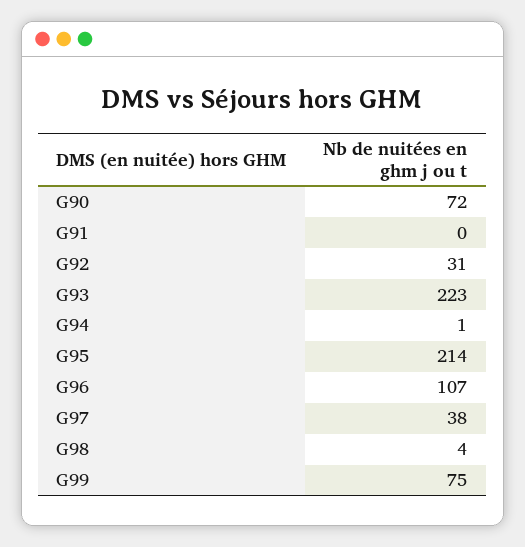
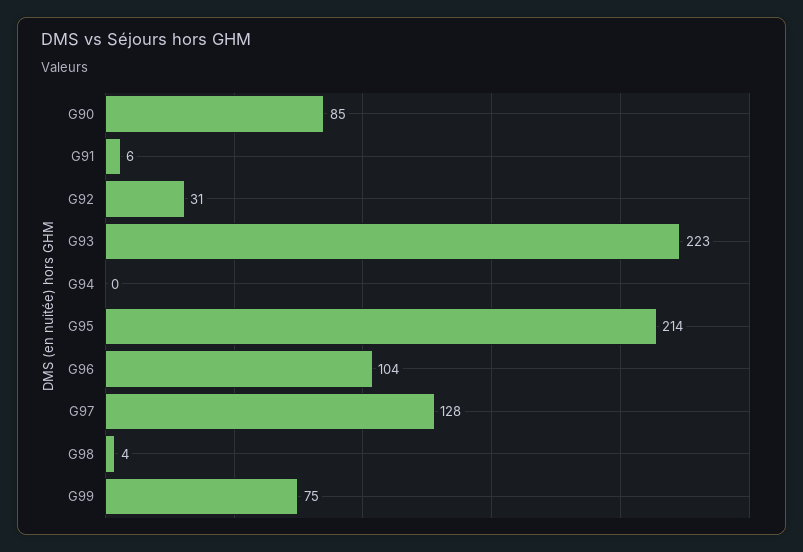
  {
-   "G90": 72,
+   "G90": 85,
-   "G91": 0,
+   "G91": 6,
    "G92": 31,
    "G93": 223,
-   "G94": 1,
+   "G94": 0,
    "G95": 214,
-   "G96": 107,
+   "G96": 104,
-   "G97": 38,
+   "G97": 128,
    "G98": 4,
    "G99": 75
  }

